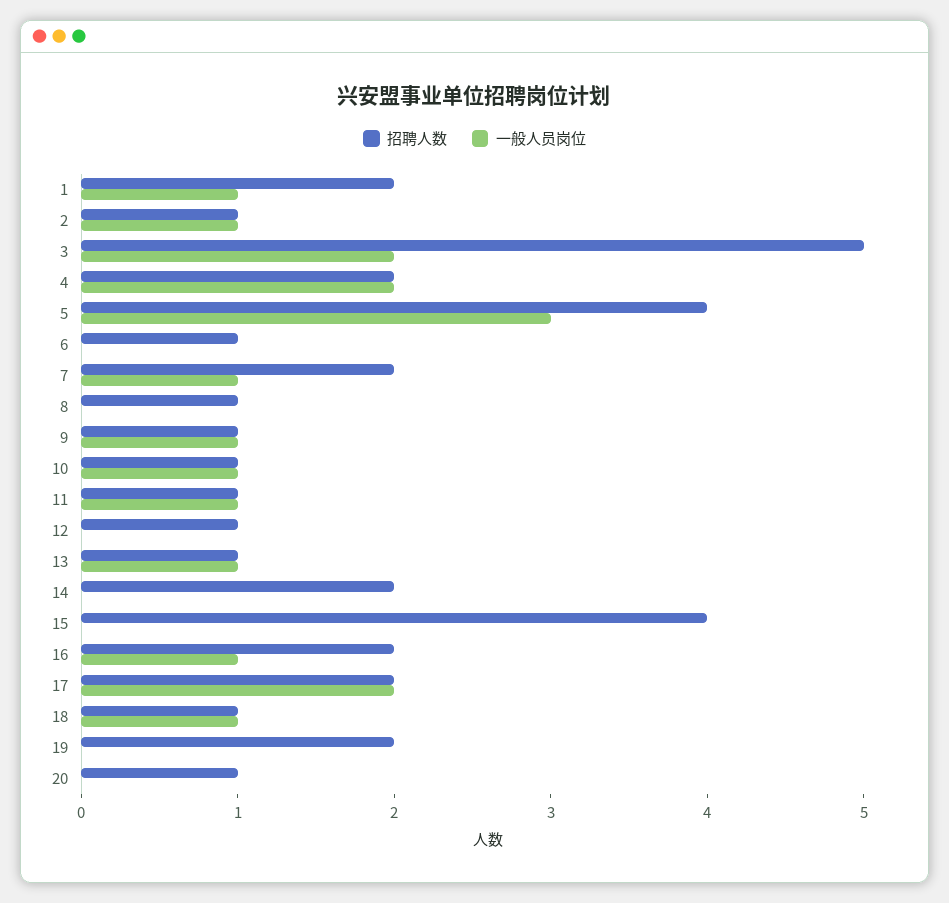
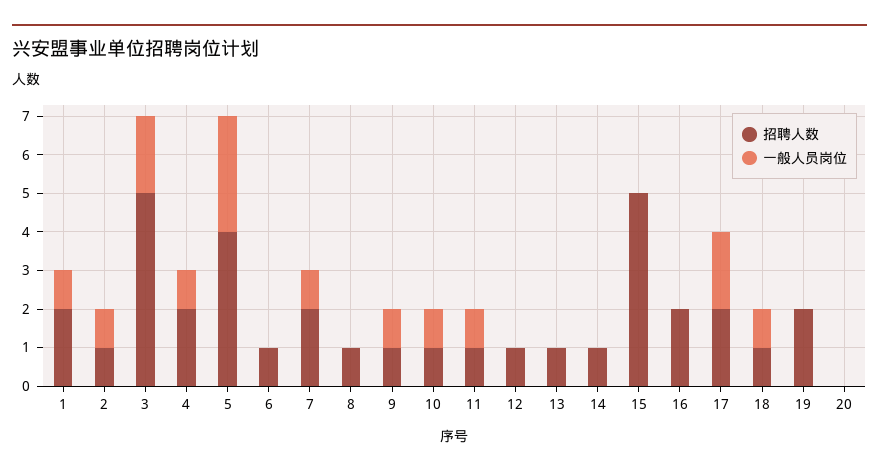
  {
    "招聘人数": {
      "1": 2,
      "2": 1,
      "3": 5,
      "4": 2,
      "5": 4,
      "6": 1,
      "7": 2,
      "8": 1,
      "9": 1,
      "10": 1,
      "11": 1,
      "12": 1,
      "13": 1,
-     "14": 2,
+     "14": 1,
-     "15": 4,
+     "15": 5,
      "16": 2,
      "17": 2,
      "18": 1,
      "19": 2,
-     "20": 1
+     "20": 0
    },
    "一般人员岗位": {
      "1": 1,
      "2": 1,
      "3": 2,
-     "4": 2,
+     "4": 1,
      "5": 3,
      "6": 0,
      "7": 1,
      "8": 0,
      "9": 1,
      "10": 1,
      "11": 1,
      "12": 0,
-     "13": 1,
+     "13": 0,
      "14": 0,
      "15": 0,
-     "16": 1,
+     "16": 0,
      "17": 2,
      "18": 1,
      "19": 0,
      "20": 0
    }
  }

